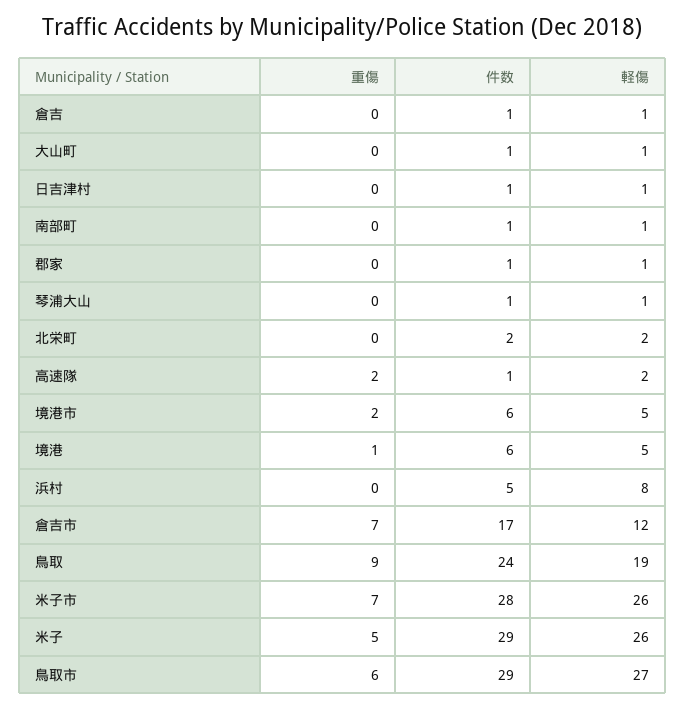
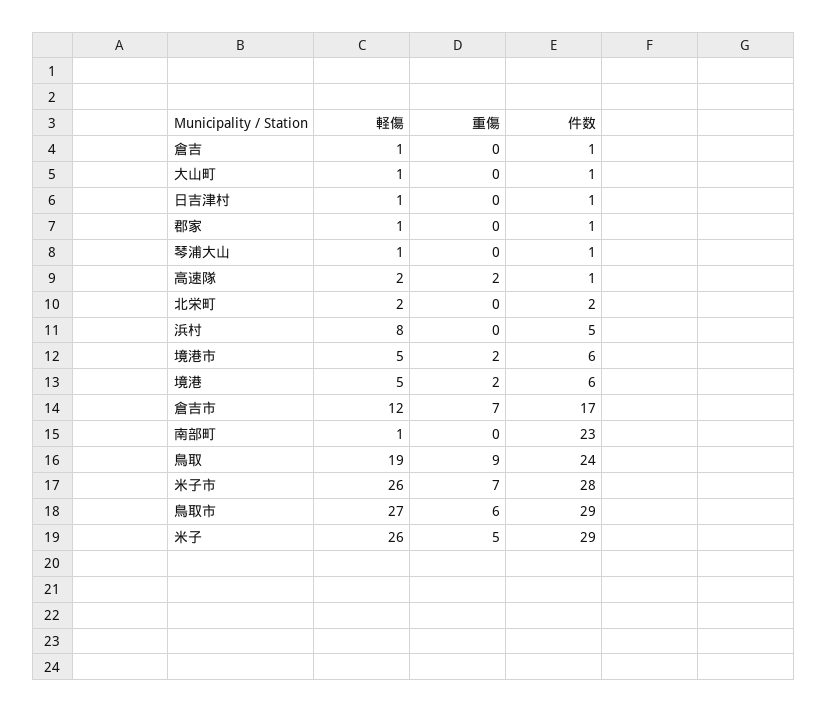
  {
    "重傷": {
      "倉吉": 0,
      "大山町": 0,
      "日吉津村": 0,
      "南部町": 0,
      "郡家": 0,
      "琴浦大山": 0,
      "北栄町": 0,
      "高速隊": 2,
      "境港市": 2,
-     "境港": 1,
+     "境港": 2,
      "浜村": 0,
      "倉吉市": 7,
      "鳥取": 9,
      "米子市": 7,
      "米子": 5,
      "鳥取市": 6
    },
    "件数": {
      "倉吉": 1,
      "大山町": 1,
      "日吉津村": 1,
-     "南部町": 1,
+     "南部町": 23,
      "郡家": 1,
      "琴浦大山": 1,
      "北栄町": 2,
      "高速隊": 1,
      "境港市": 6,
      "境港": 6,
      "浜村": 5,
      "倉吉市": 17,
      "鳥取": 24,
      "米子市": 28,
      "米子": 29,
      "鳥取市": 29
    },
    "軽傷": {
      "倉吉": 1,
      "大山町": 1,
      "日吉津村": 1,
      "南部町": 1,
      "郡家": 1,
      "琴浦大山": 1,
      "北栄町": 2,
      "高速隊": 2,
      "境港市": 5,
      "境港": 5,
      "浜村": 8,
      "倉吉市": 12,
      "鳥取": 19,
      "米子市": 26,
      "米子": 26,
      "鳥取市": 27
    }
  }

